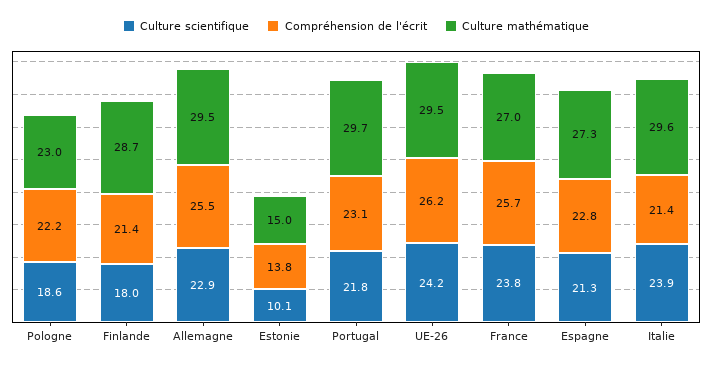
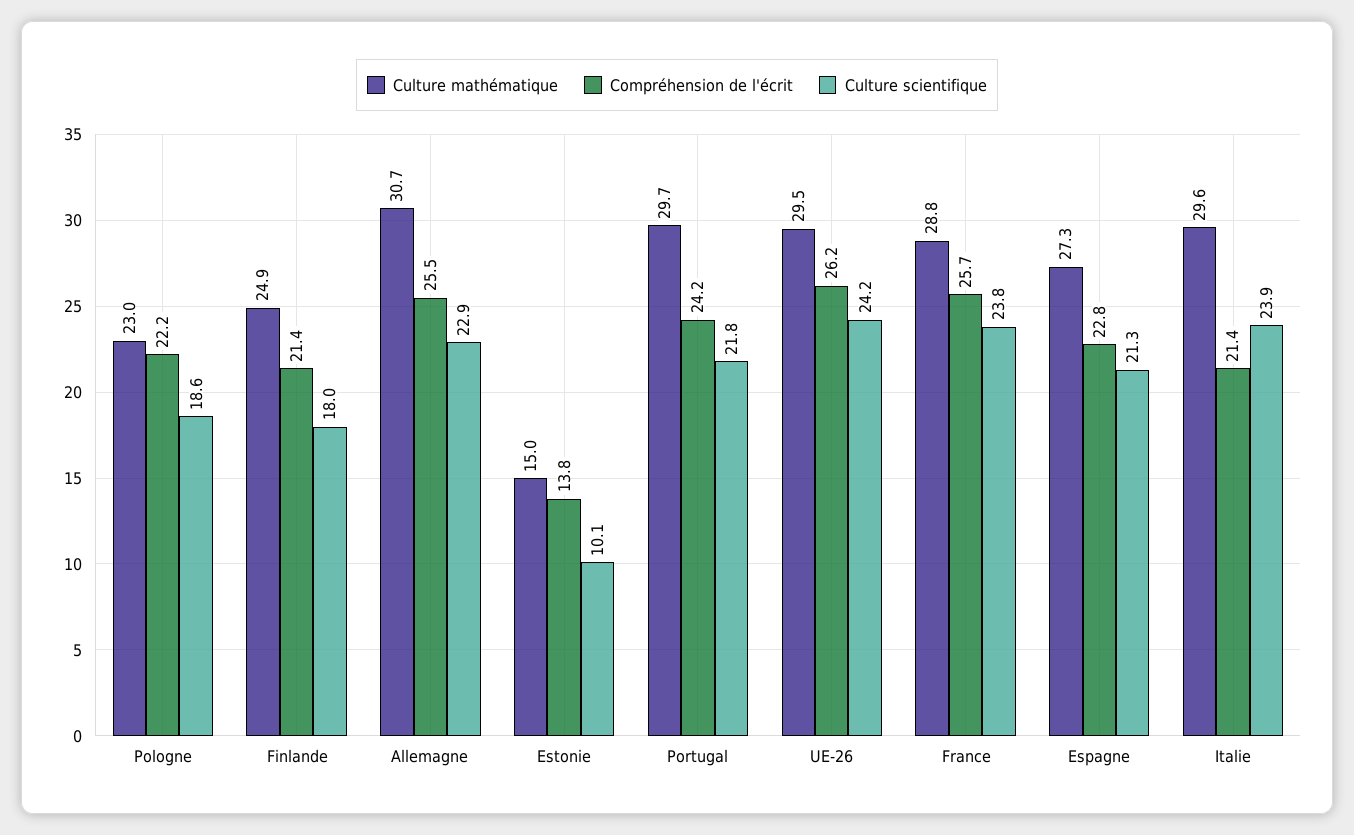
  {
    "Culture scientifique": {
      "Pologne": 18.6,
      "Finlande": 18,
      "Allemagne": 22.9,
      "Estonie": 10.1,
      "Portugal": 21.8,
      "UE-26": 24.2,
      "France": 23.8,
      "Espagne": 21.3,
      "Italie": 23.9
    },
    "Compréhension de l'écrit": {
      "Pologne": 22.2,
      "Finlande": 21.4,
      "Allemagne": 25.5,
      "Estonie": 13.8,
-     "Portugal": 23.1,
+     "Portugal": 24.2,
      "UE-26": 26.2,
      "France": 25.7,
      "Espagne": 22.8,
      "Italie": 21.4
    },
    "Culture mathématique": {
      "Pologne": 23,
-     "Finlande": 28.7,
+     "Finlande": 24.9,
-     "Allemagne": 29.5,
+     "Allemagne": 30.7,
      "Estonie": 15,
      "Portugal": 29.7,
      "UE-26": 29.5,
-     "France": 27,
+     "France": 28.8,
      "Espagne": 27.3,
      "Italie": 29.6
    }
  }

